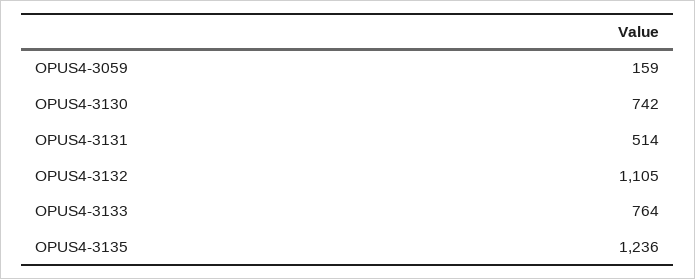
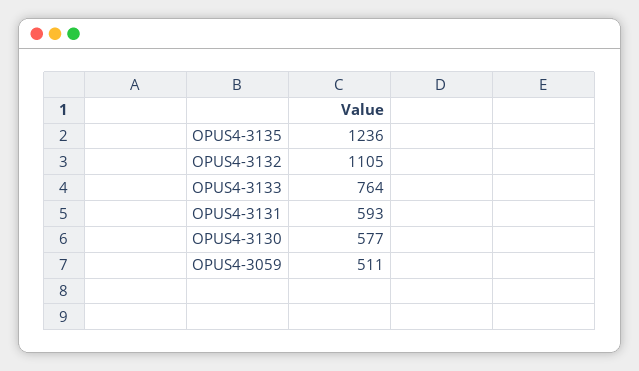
  {
-   "OPUS4-3059": 159,
+   "OPUS4-3059": 511,
-   "OPUS4-3130": 742,
+   "OPUS4-3130": 577,
-   "OPUS4-3131": 514,
+   "OPUS4-3131": 593,
    "OPUS4-3132": 1105,
    "OPUS4-3133": 764,
    "OPUS4-3135": 1236
  }

